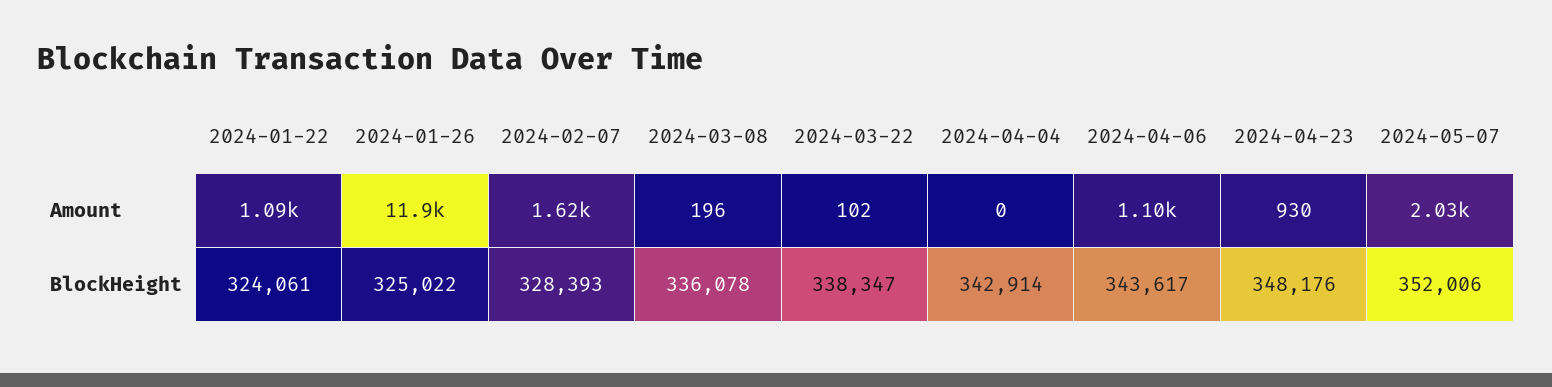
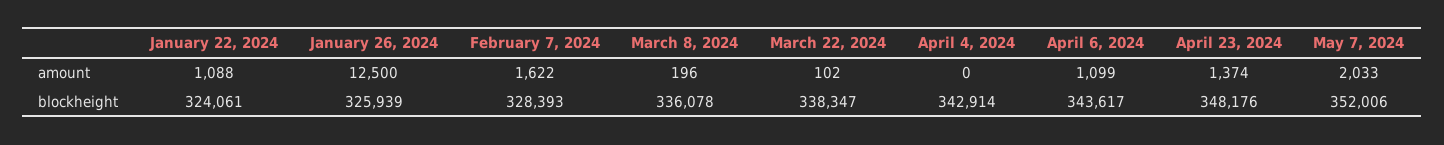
  {
    "2024-01-22": {
      "Amount": 1088,
      "BlockHeight": 324061
    },
    "2024-01-26": {
-     "Amount": 11900,
+     "Amount": 12500,
-     "BlockHeight": 325022
+     "BlockHeight": 325939
    },
    "2024-02-07": {
      "Amount": 1622,
      "BlockHeight": 328393
    },
    "2024-03-08": {
      "Amount": 196,
      "BlockHeight": 336078
    },
    "2024-03-22": {
      "Amount": 102,
      "BlockHeight": 338347
    },
    "2024-04-04": {
      "Amount": 0,
      "BlockHeight": 342914
    },
    "2024-04-06": {
      "Amount": 1099,
      "BlockHeight": 343617
    },
    "2024-04-23": {
-     "Amount": 930,
+     "Amount": 1374,
      "BlockHeight": 348176
    },
    "2024-05-07": {
      "Amount": 2033,
      "BlockHeight": 352006
    }
  }

